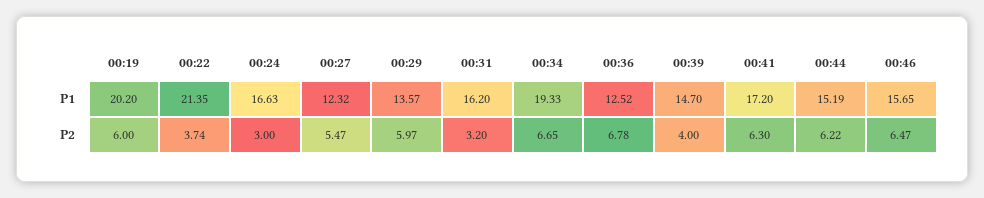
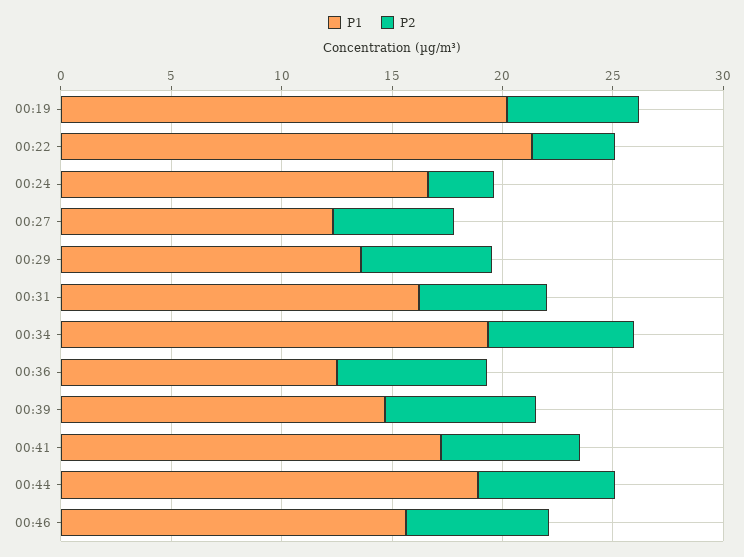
  {
    "P1": {
      "00:19": 20.2,
      "00:22": 21.35,
      "00:24": 16.63,
      "00:27": 12.32,
      "00:29": 13.57,
      "00:31": 16.2,
      "00:34": 19.33,
      "00:36": 12.52,
      "00:39": 14.7,
      "00:41": 17.2,
-     "00:44": 15.19,
+     "00:44": 19,
      "00:46": 15.65
    },
    "P2": {
      "00:19": 6,
      "00:22": 3.74,
      "00:24": 3,
      "00:27": 5.47,
      "00:29": 5.97,
-     "00:31": 3.2,
+     "00:31": 6,
      "00:34": 6.65,
      "00:36": 6.78,
-     "00:39": 4,
+     "00:39": 7,
      "00:41": 6.3,
      "00:44": 6.22,
      "00:46": 6.47
    }
  }

